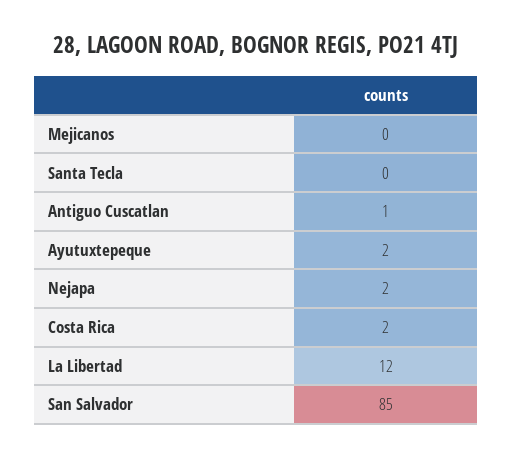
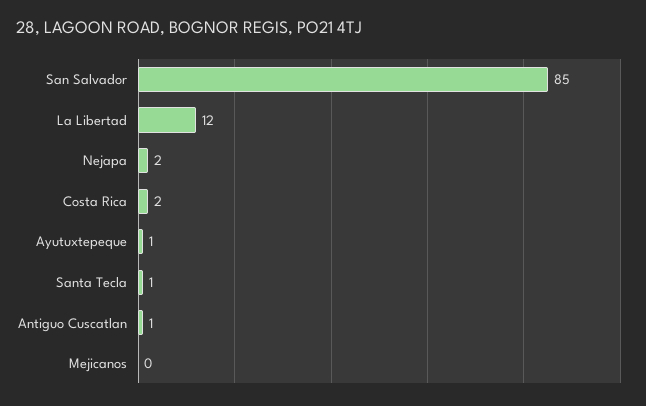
  {
    "Mejicanos": 0,
-   "Santa Tecla": 0,
+   "Santa Tecla": 1,
    "Antiguo Cuscatlan": 1,
-   "Ayutuxtepeque": 2,
+   "Ayutuxtepeque": 1,
    "Nejapa": 2,
    "Costa Rica": 2,
    "La Libertad": 12,
    "San Salvador": 85
  }

